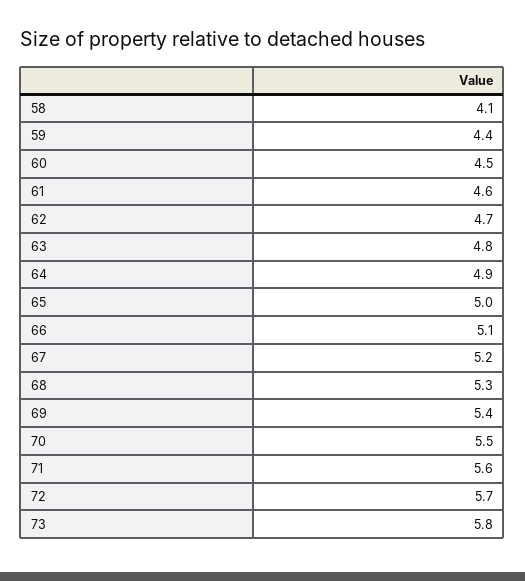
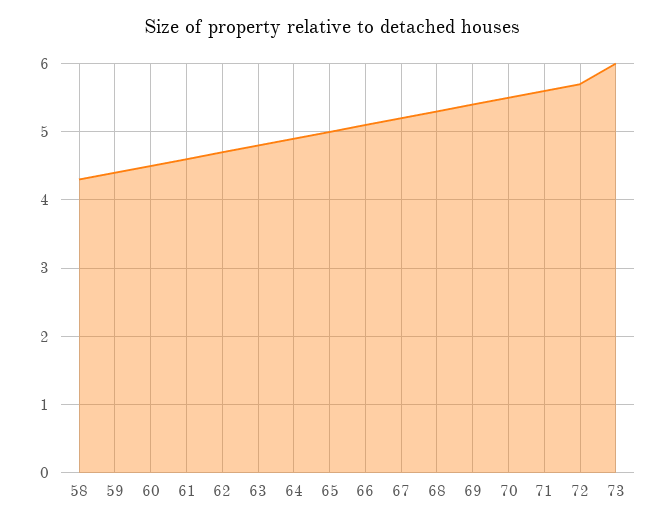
  {
-   "58": 4.1,
+   "58": 4.3,
    "59": 4.4,
    "60": 4.5,
    "61": 4.6,
    "62": 4.7,
    "63": 4.8,
    "64": 4.9,
    "65": 5,
    "66": 5.1,
    "67": 5.2,
    "68": 5.3,
    "69": 5.4,
    "70": 5.5,
    "71": 5.6,
    "72": 5.7,
-   "73": 5.8
+   "73": 6
  }

